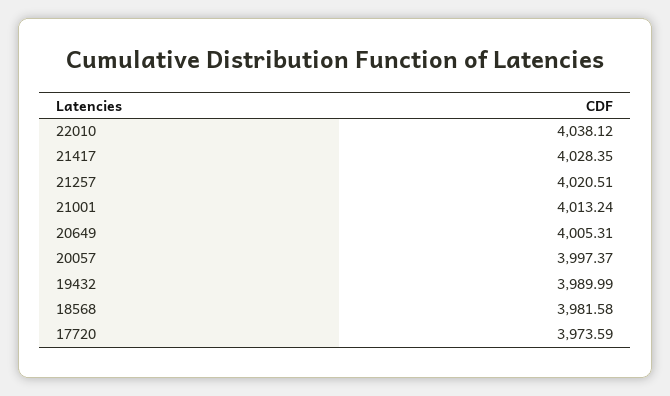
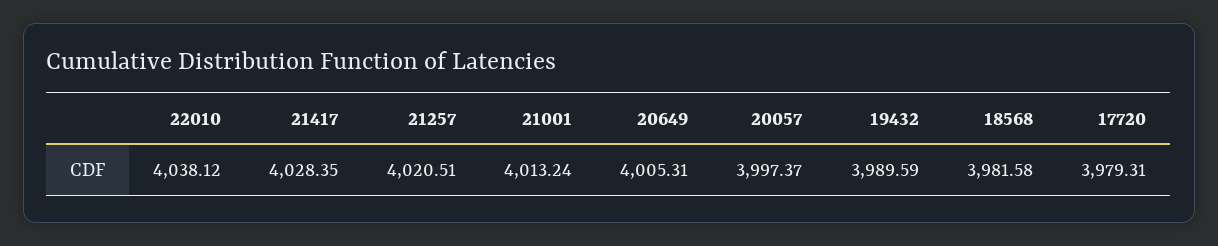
  {
    "22010": 4038.12,
    "21417": 4028.35,
    "21257": 4020.51,
    "21001": 4013.24,
    "20649": 4005.31,
    "20057": 3997.37,
-   "19432": 3989.99,
+   "19432": 3989.59,
    "18568": 3981.58,
-   "17720": 3973.59
+   "17720": 3979.31
  }

